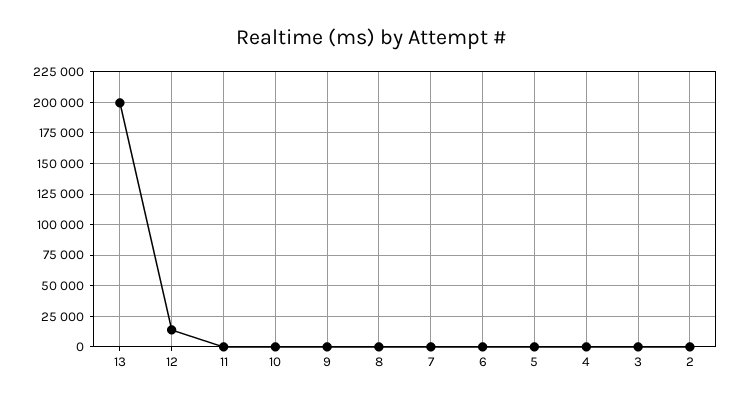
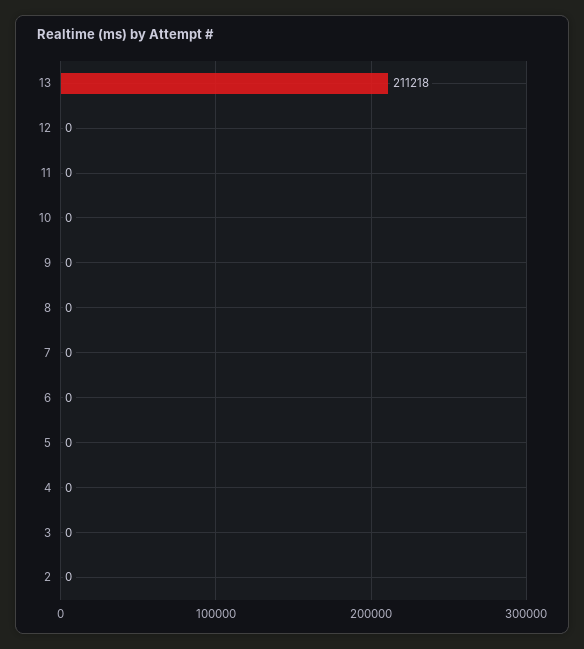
  {
-   "13": 200000,
+   "13": 211218,
-   "12": 15000,
+   "12": 0,
    "11": 0,
    "10": 0,
    "9": 0,
    "8": 0,
    "7": 0,
    "6": 0,
    "5": 0,
    "4": 0,
    "3": 0,
    "2": 0
  }

